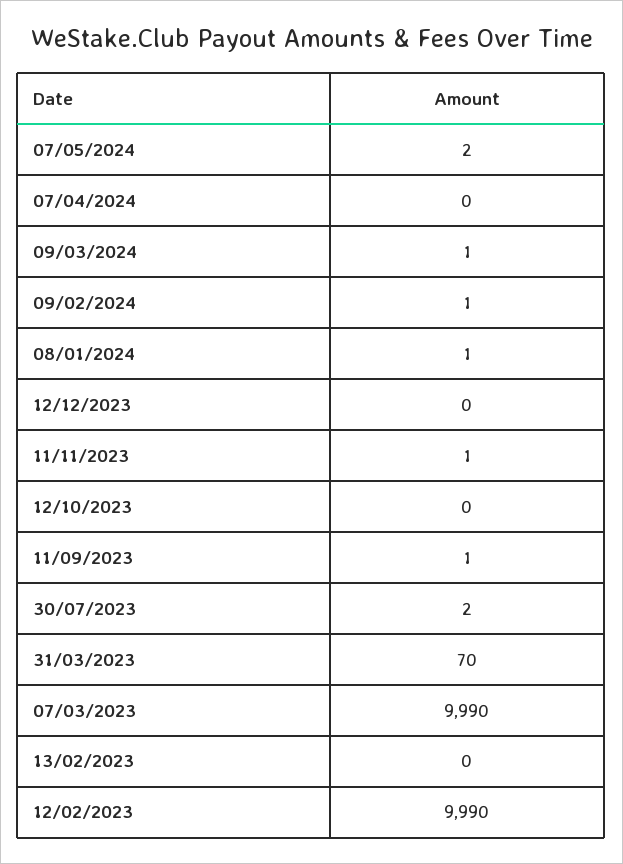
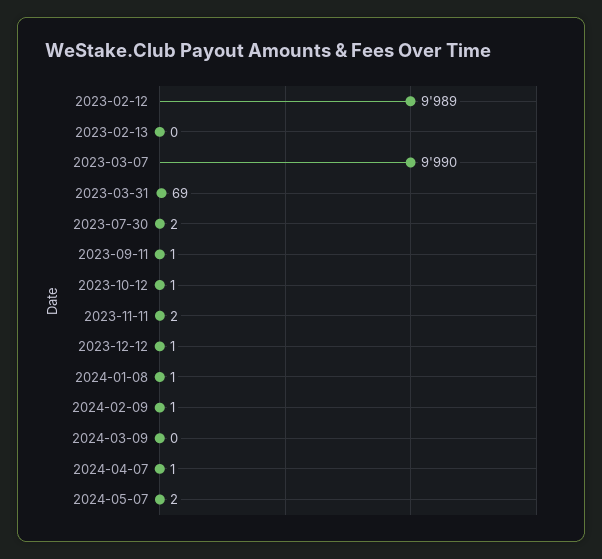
  {
    "07/05/2024": 2,
-   "07/04/2024": 0,
+   "07/04/2024": 1,
-   "09/03/2024": 1,
+   "09/03/2024": 0,
    "09/02/2024": 1,
    "08/01/2024": 1,
-   "12/12/2023": 0,
+   "12/12/2023": 1,
-   "11/11/2023": 1,
+   "11/11/2023": 2,
-   "12/10/2023": 0,
+   "12/10/2023": 1,
    "11/09/2023": 1,
    "30/07/2023": 2,
-   "31/03/2023": 70,
+   "31/03/2023": 69,
    "07/03/2023": 9990,
    "13/02/2023": 0,
-   "12/02/2023": 9990
+   "12/02/2023": 9989
  }

